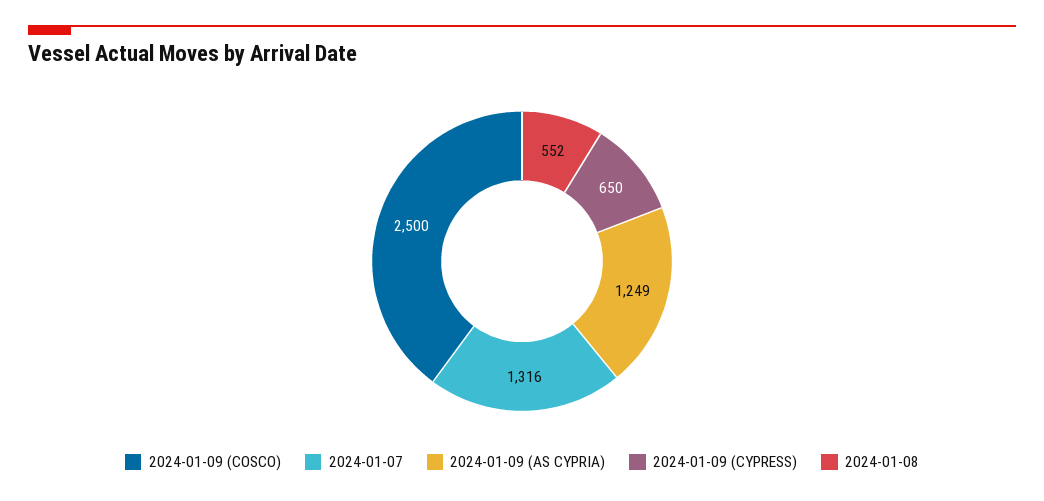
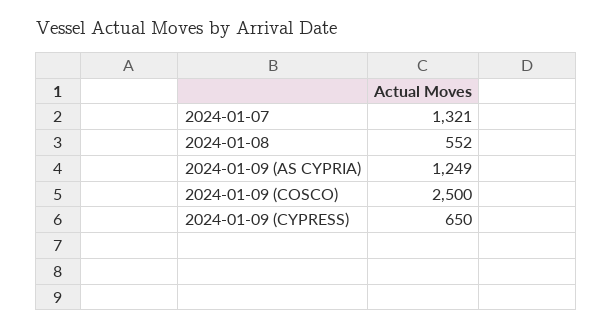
  {
    "2024-01-09 (COSCO)": 2500,
-   "2024-01-07": 1316,
+   "2024-01-07": 1321,
    "2024-01-09 (AS CYPRIA)": 1249,
    "2024-01-09 (CYPRESS)": 650,
    "2024-01-08": 552
  }

